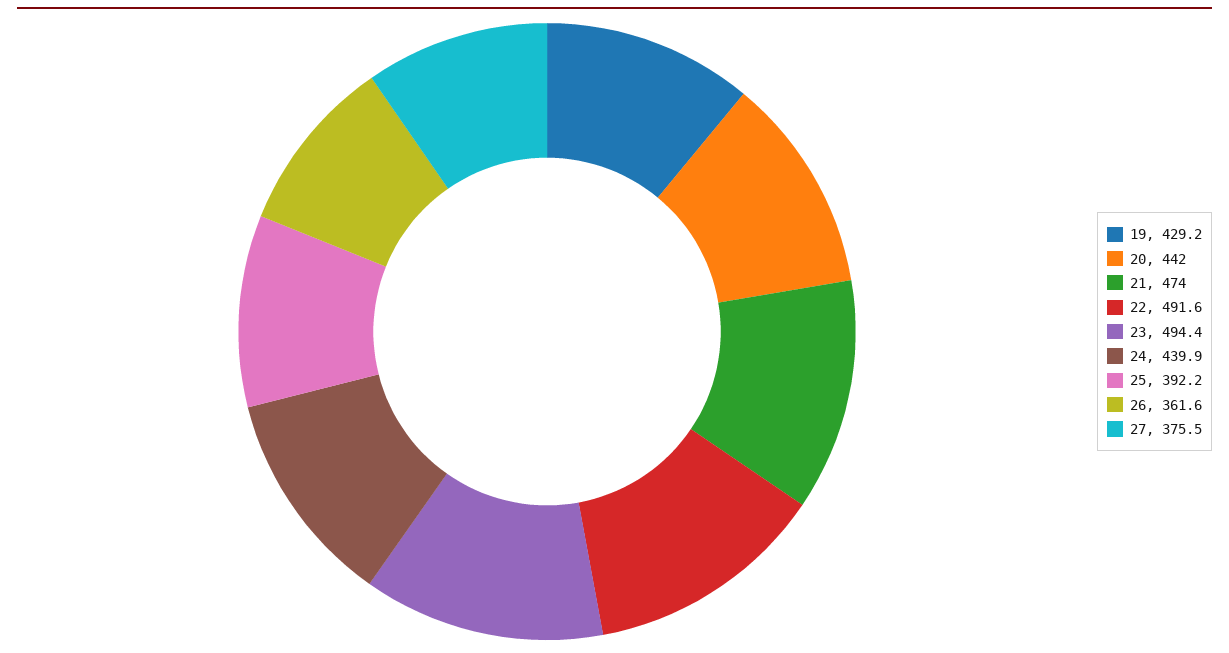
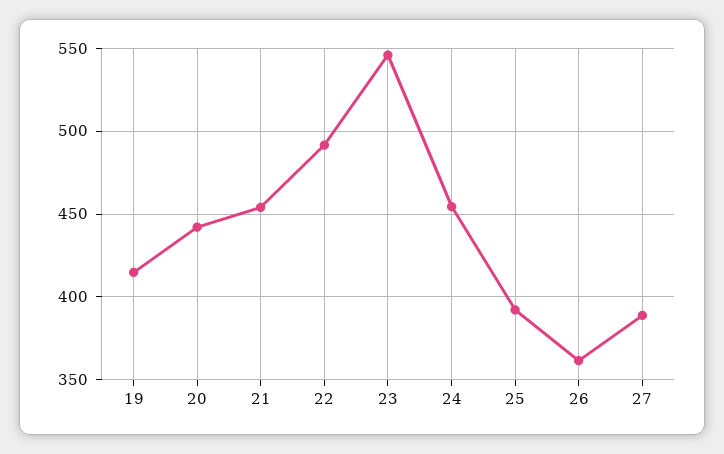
  {
-   "19": 429.2,
+   "19": 415,
    "20": 442,
-   "21": 474,
+   "21": 455,
    "22": 491.6,
-   "23": 494.4,
+   "23": 545,
-   "24": 439.9,
+   "24": 455,
    "25": 392.2,
    "26": 361.6,
-   "27": 375.5
+   "27": 390
  }

